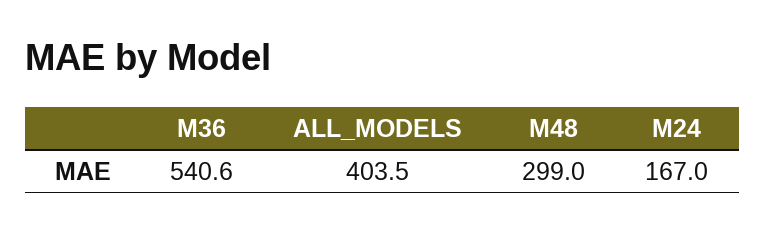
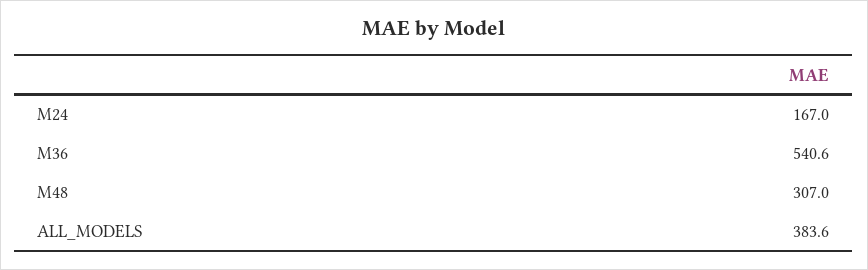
  {
    "M36": 540.6,
-   "ALL_MODELS": 403.5,
+   "ALL_MODELS": 383.6,
-   "M48": 299,
+   "M48": 307,
    "M24": 167
  }

